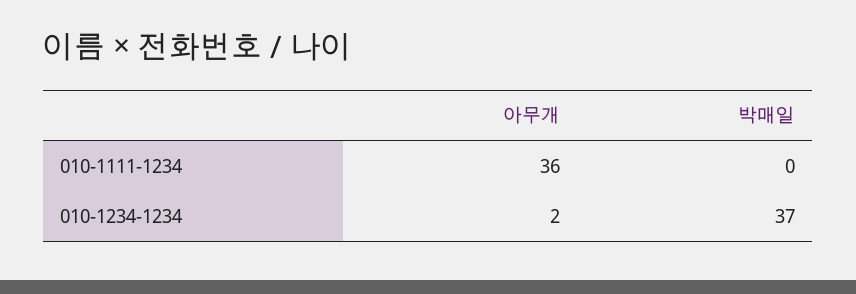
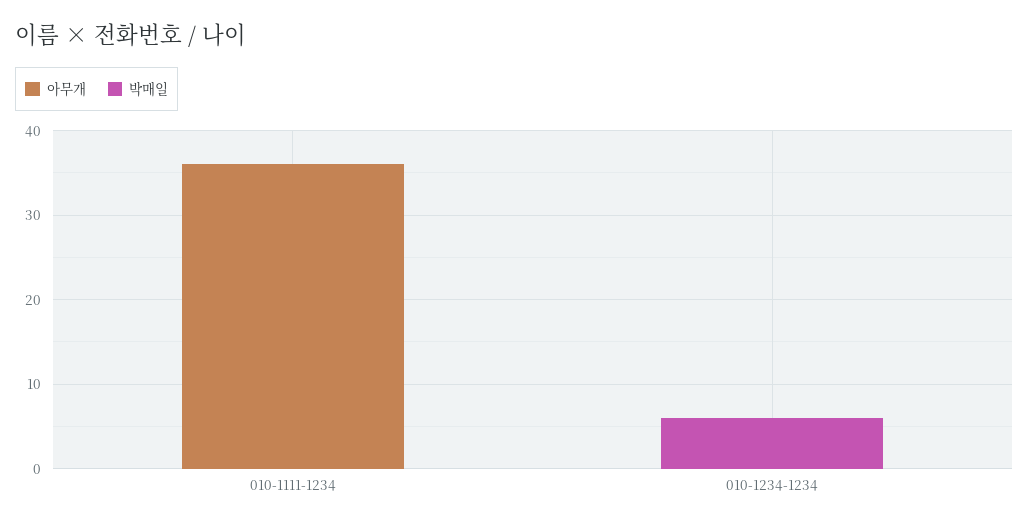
  {
    "아무개": {
      "010-1111-1234": 36,
-     "010-1234-1234": 2
+     "010-1234-1234": 0
    },
    "박매일": {
      "010-1111-1234": 0,
-     "010-1234-1234": 37
+     "010-1234-1234": 6
    }
  }

